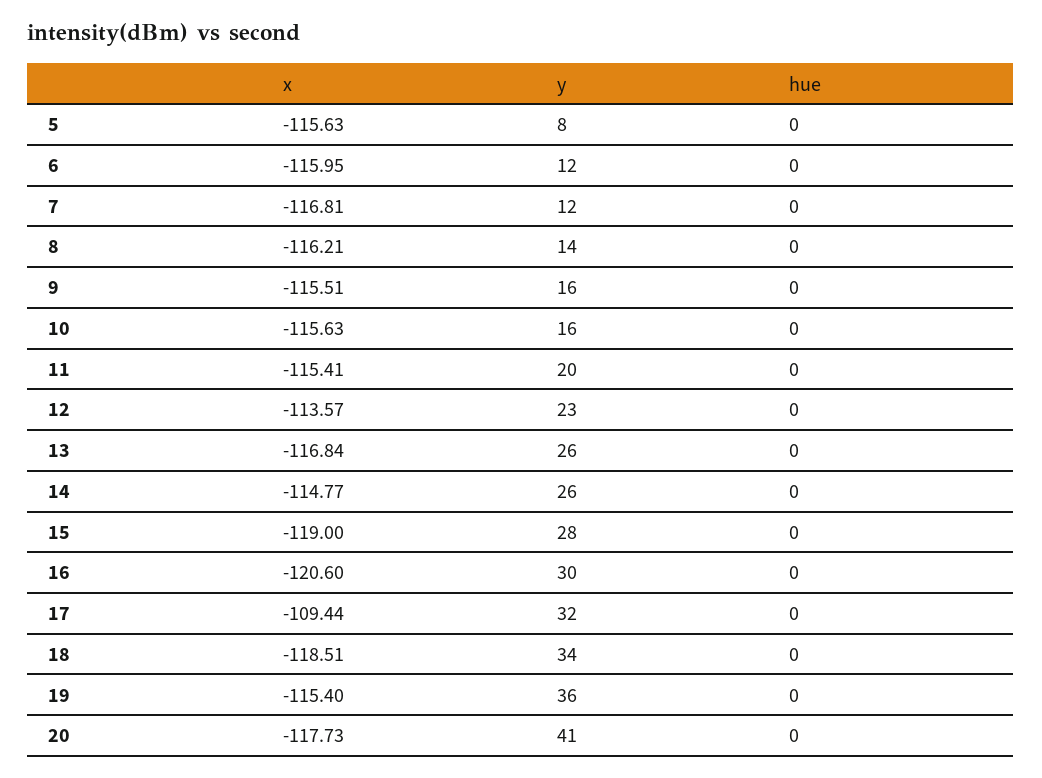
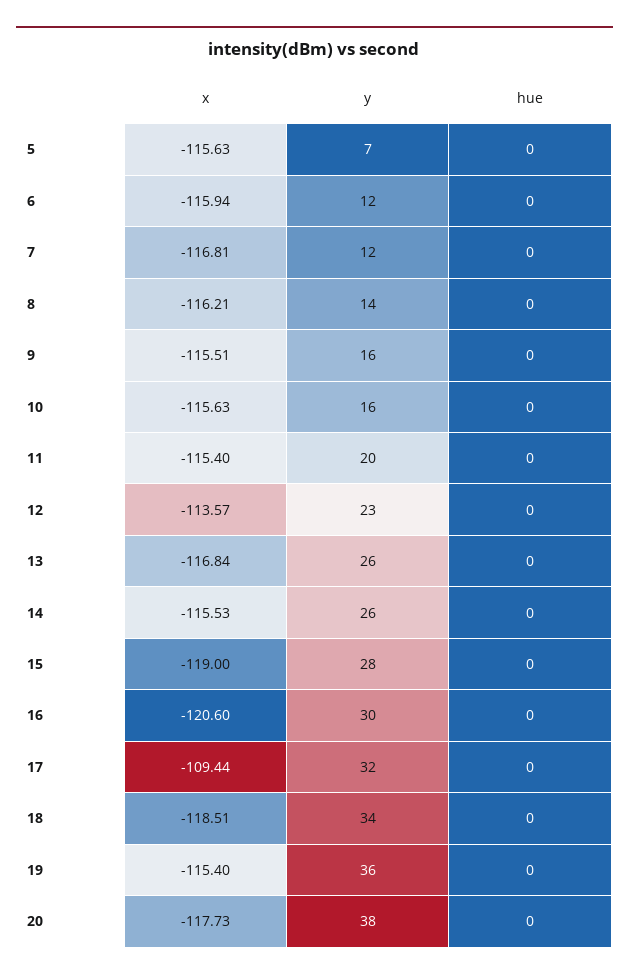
  {
    "x": {
      "5": -115.63,
-     "6": -115.95,
+     "6": -115.94,
      "7": -116.81,
      "8": -116.21,
      "9": -115.51,
      "10": -115.63,
-     "11": -115.41,
+     "11": -115.4,
      "12": -113.57,
      "13": -116.84,
-     "14": -114.77,
+     "14": -115.53,
      "15": -119,
      "16": -120.6,
      "17": -109.44,
      "18": -118.51,
      "19": -115.4,
      "20": -117.73
    },
    "y": {
-     "5": 8,
+     "5": 7,
      "6": 12,
      "7": 12,
      "8": 14,
      "9": 16,
      "10": 16,
      "11": 20,
      "12": 23,
      "13": 26,
      "14": 26,
      "15": 28,
      "16": 30,
      "17": 32,
      "18": 34,
      "19": 36,
-     "20": 41
+     "20": 38
    },
    "hue": {
      "5": 0,
      "6": 0,
      "7": 0,
      "8": 0,
      "9": 0,
      "10": 0,
      "11": 0,
      "12": 0,
      "13": 0,
      "14": 0,
      "15": 0,
      "16": 0,
      "17": 0,
      "18": 0,
      "19": 0,
      "20": 0
    }
  }

